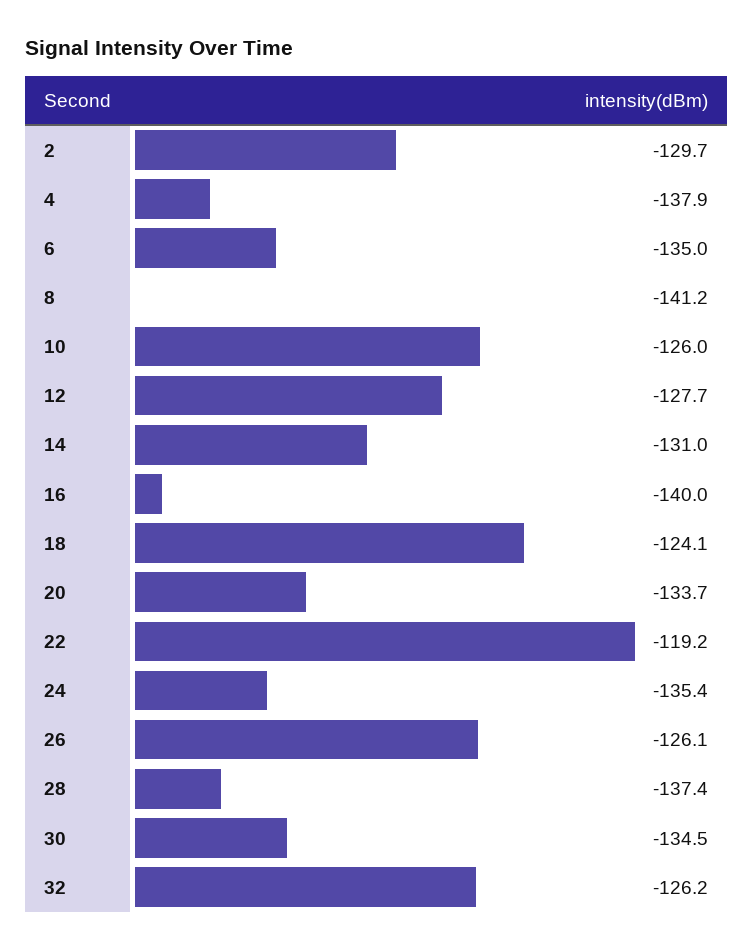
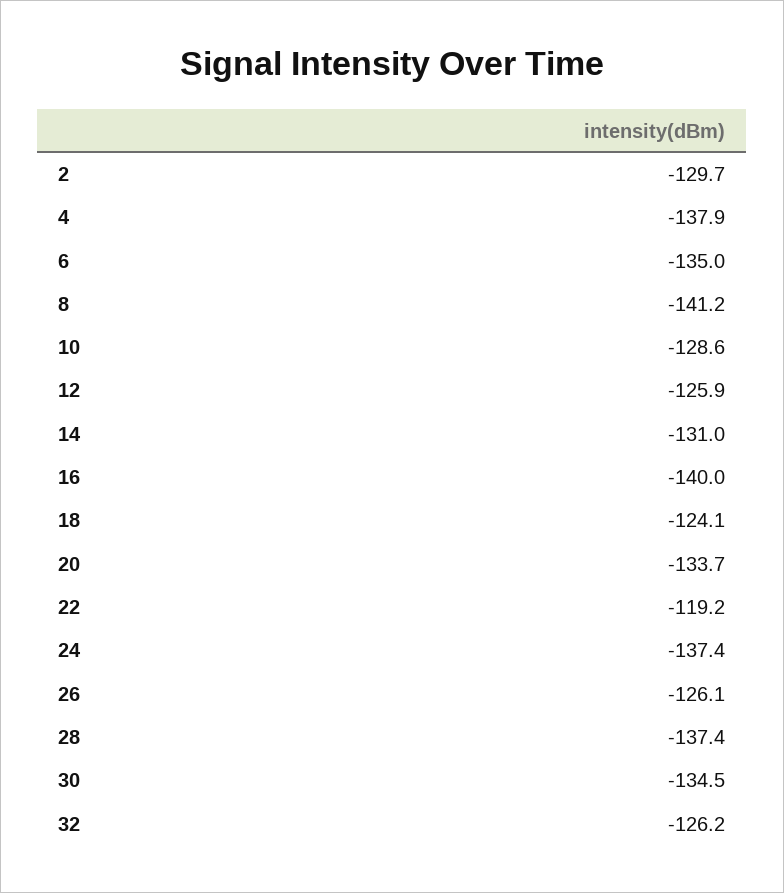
  {
    "2": -129.7,
    "4": -137.9,
    "6": -135,
    "8": -141.2,
-   "10": -126,
+   "10": -128.6,
-   "12": -127.7,
+   "12": -125.9,
    "14": -131,
    "16": -140,
    "18": -124.1,
    "20": -133.7,
    "22": -119.2,
-   "24": -135.4,
+   "24": -137.4,
    "26": -126.1,
    "28": -137.4,
    "30": -134.5,
    "32": -126.2
  }

